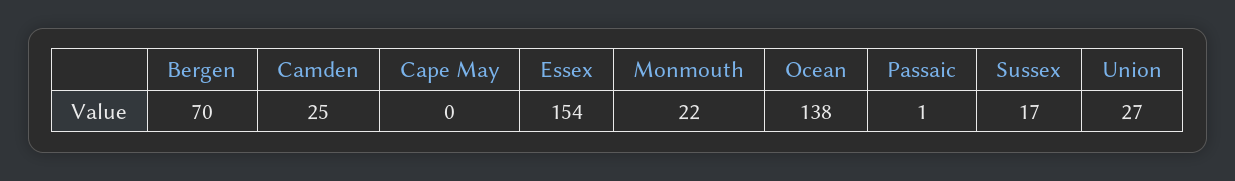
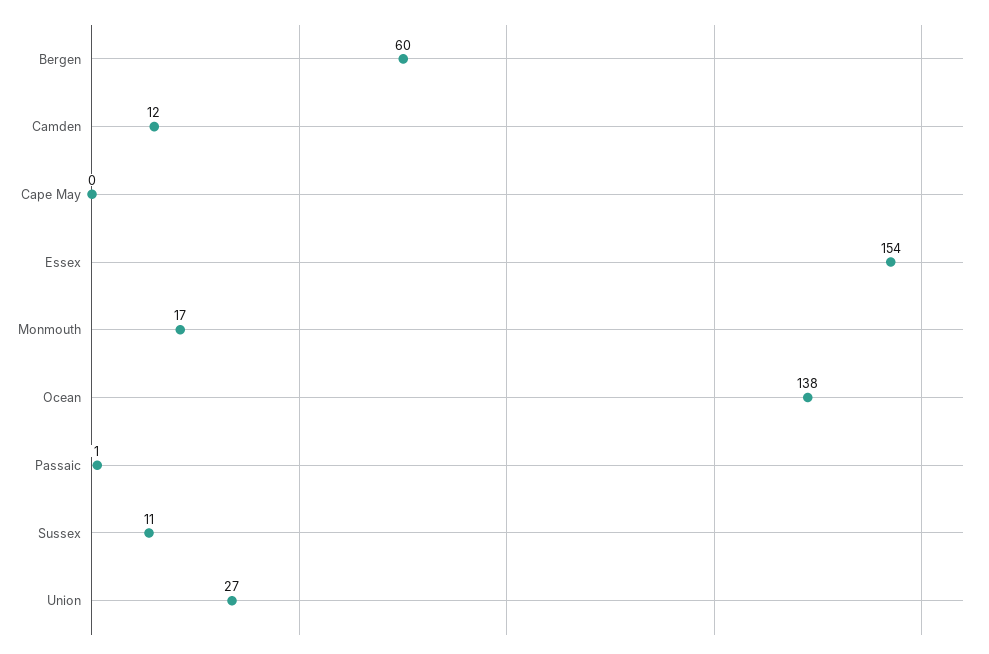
  {
-   "Bergen": 70,
+   "Bergen": 60,
-   "Camden": 25,
+   "Camden": 12,
    "Cape May": 0,
    "Essex": 154,
-   "Monmouth": 22,
+   "Monmouth": 17,
    "Ocean": 138,
    "Passaic": 1,
-   "Sussex": 17,
+   "Sussex": 11,
    "Union": 27
  }

